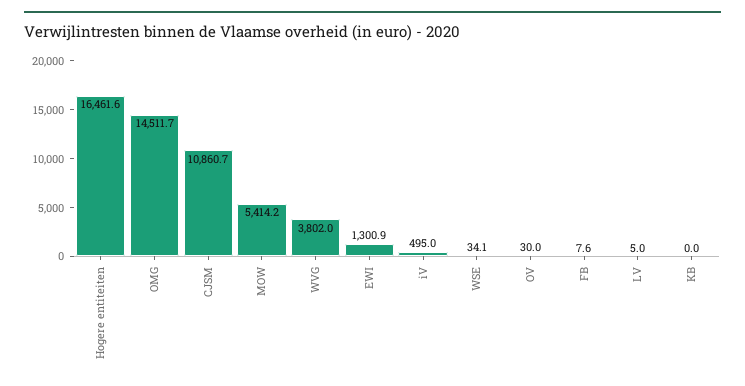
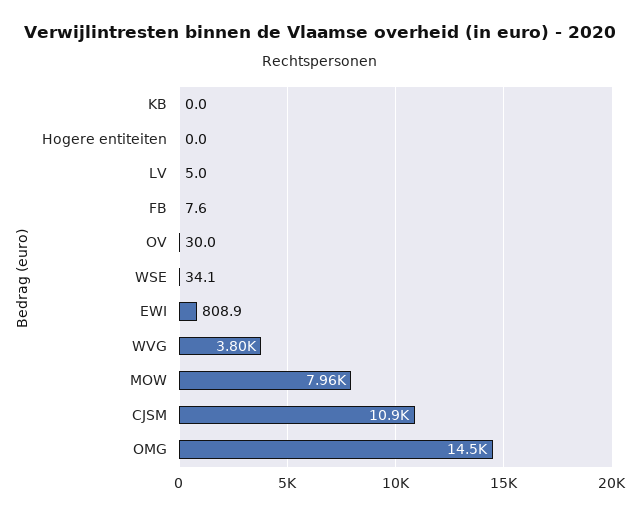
  {
-   "Hogere entiteiten": 16461.6,
+   "Hogere entiteiten": 0,
    "OMG": 14511.7,
    "CJSM": 10860.7,
-   "MOW": 5414.2,
+   "MOW": 7960,
    "WVG": 3802,
-   "EWI": 1300.9,
+   "EWI": 808.9,
-   "iV": 495,
    "WSE": 34.1,
    "OV": 30,
    "FB": 7.6,
    "LV": 5,
    "KB": 0
  }

